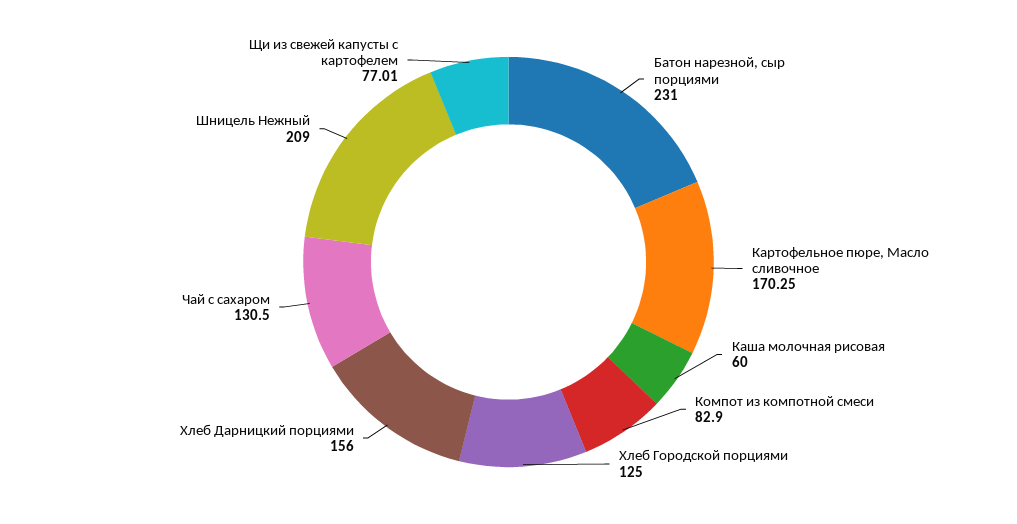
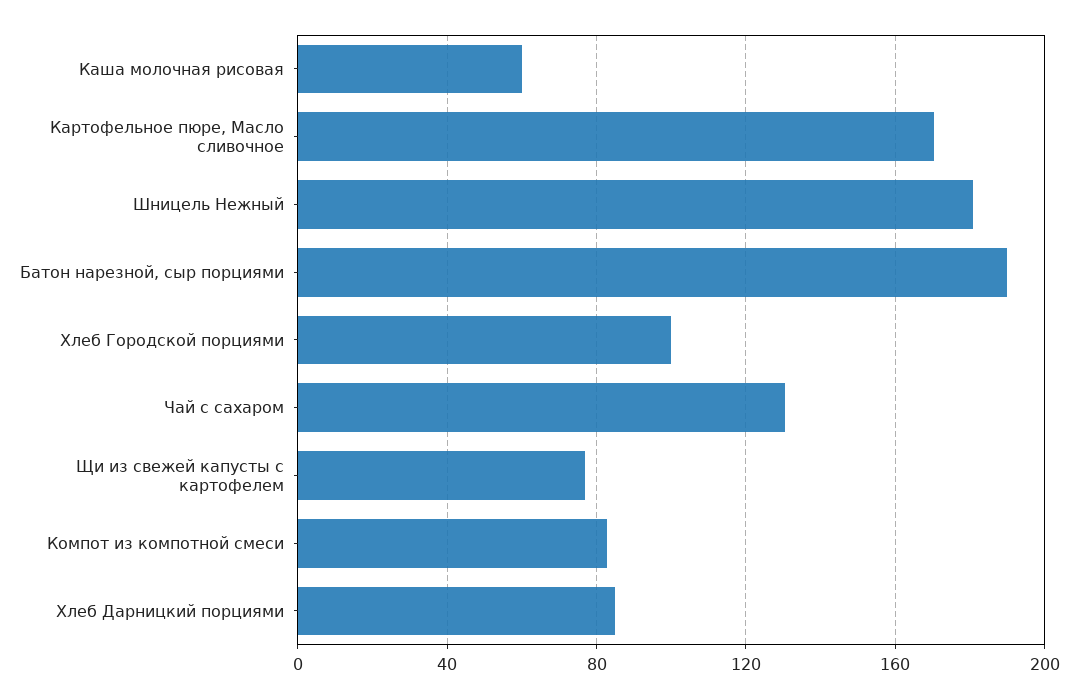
  {
-   "Батон нарезной, сыр порциями": 231,
+   "Батон нарезной, сыр порциями": 190,
    "Картофельное пюре, Масло сливочное": 170.25,
    "Каша молочная рисовая": 60,
    "Компот из компотной смеси": 82.9,
-   "Хлеб Городской порциями": 125,
+   "Хлеб Городской порциями": 100,
-   "Хлеб Дарницкий порциями": 156,
+   "Хлеб Дарницкий порциями": 85,
    "Чай с сахаром": 130.5,
-   "Шницель Нежный": 209,
+   "Шницель Нежный": 180,
    "Щи из свежей капусты с картофелем": 77.01
  }

